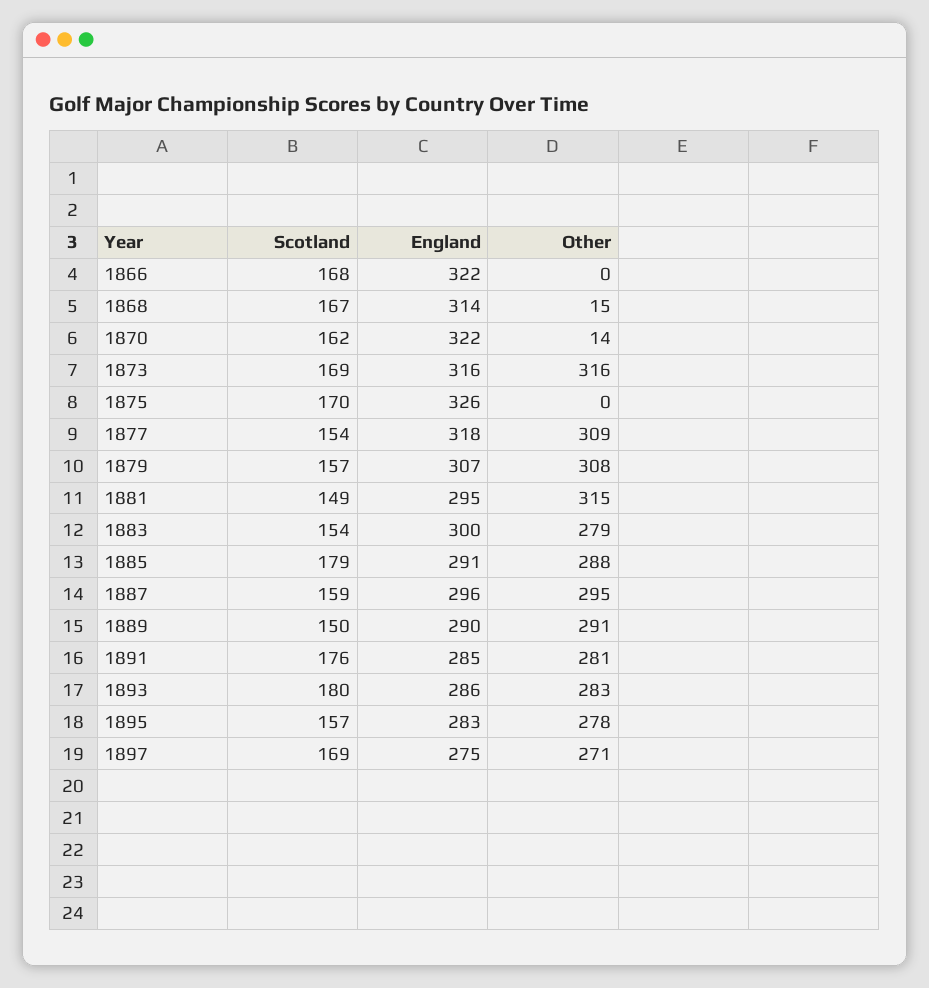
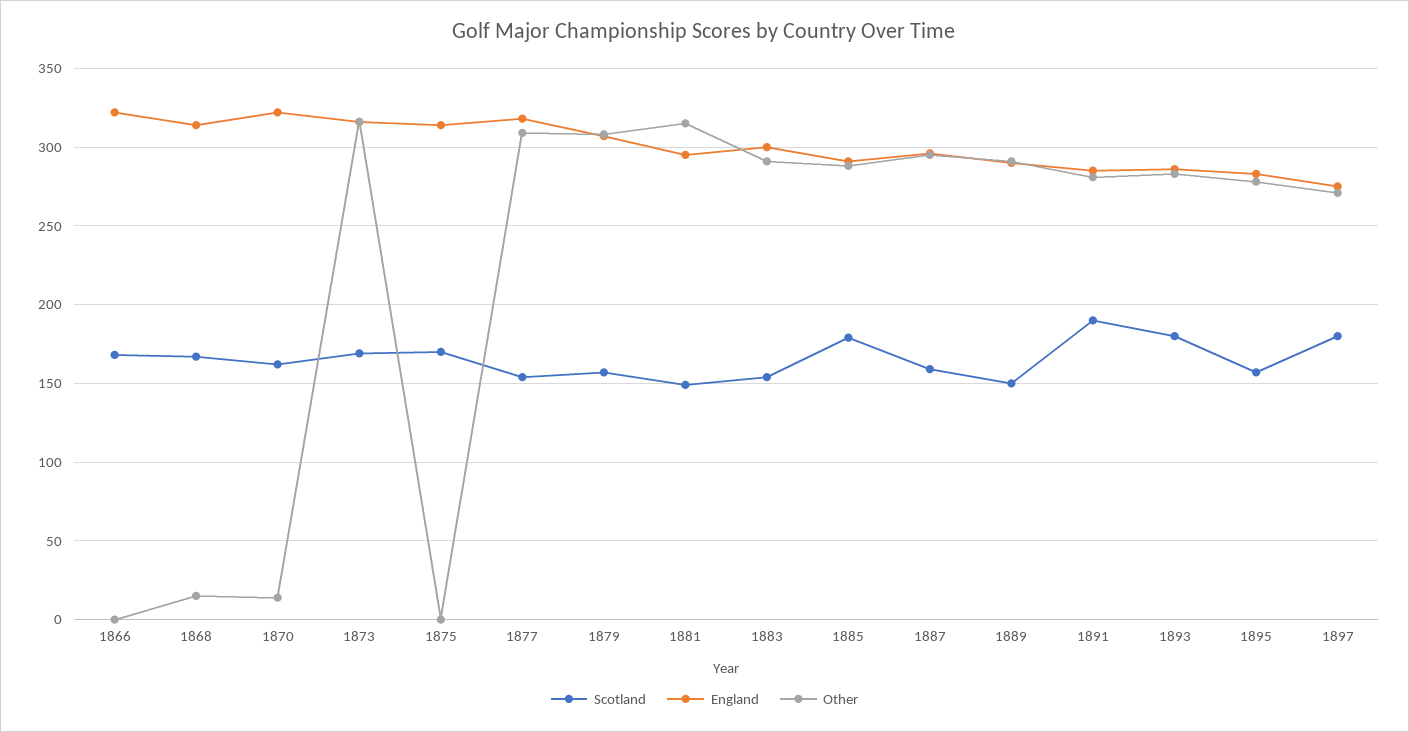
  {
    "Scotland": {
      "1866": 168,
      "1868": 167,
      "1870": 162,
      "1873": 169,
      "1875": 170,
      "1877": 154,
      "1879": 157,
      "1881": 149,
      "1883": 154,
      "1885": 179,
      "1887": 159,
      "1889": 150,
-     "1891": 176,
+     "1891": 190,
      "1893": 180,
      "1895": 157,
-     "1897": 169
+     "1897": 180
    },
    "England": {
      "1866": 322,
      "1868": 314,
      "1870": 322,
      "1873": 316,
-     "1875": 326,
+     "1875": 315,
      "1877": 318,
      "1879": 307,
      "1881": 295,
      "1883": 300,
      "1885": 291,
      "1887": 296,
      "1889": 290,
      "1891": 285,
      "1893": 286,
      "1895": 283,
      "1897": 275
    },
    "Other": {
      "1866": 0,
      "1868": 15,
      "1870": 14,
      "1873": 316,
      "1875": 0,
      "1877": 309,
      "1879": 308,
      "1881": 315,
-     "1883": 279,
+     "1883": 290,
      "1885": 288,
      "1887": 295,
      "1889": 291,
      "1891": 281,
      "1893": 283,
      "1895": 278,
      "1897": 271
    }
  }

